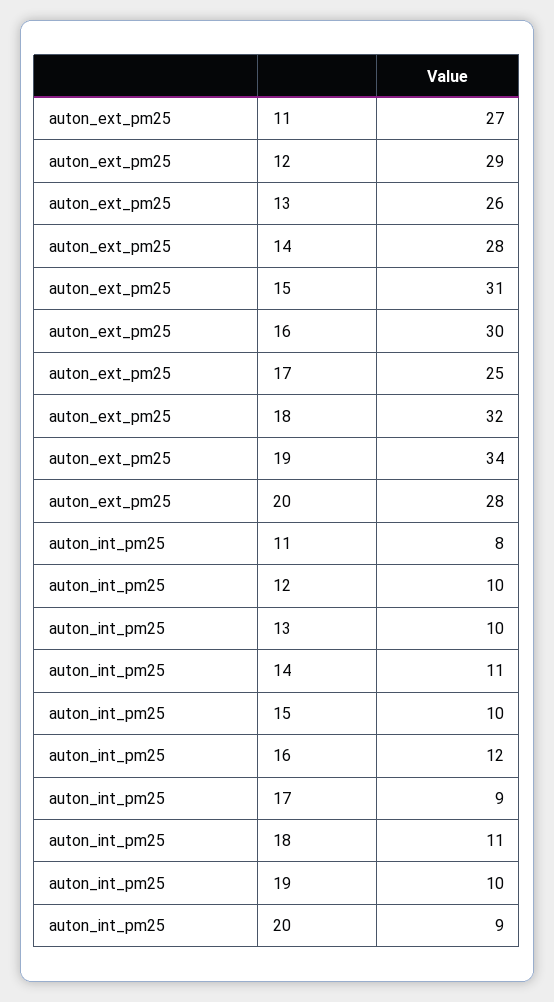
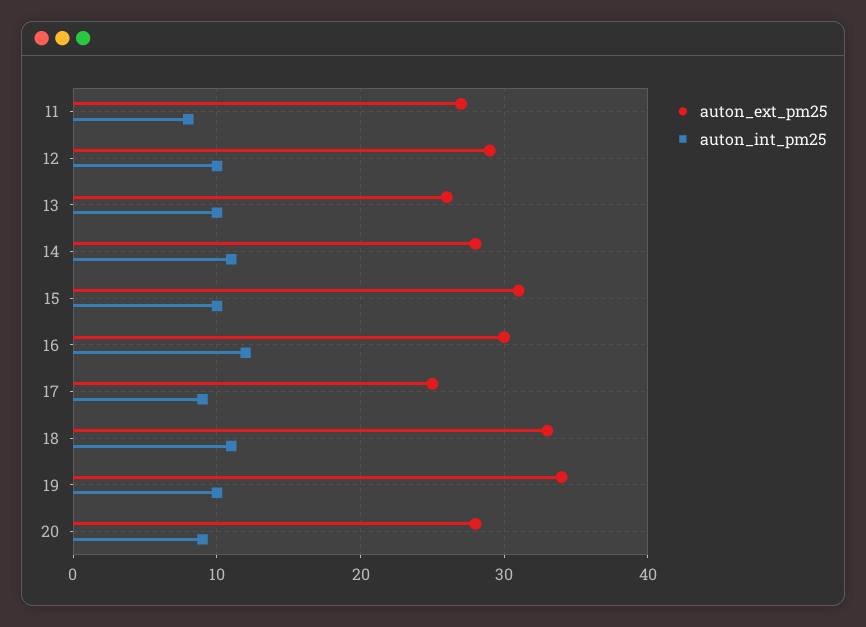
  {
    "auton_ext_pm25": {
      "11": 27,
      "12": 29,
      "13": 26,
      "14": 28,
      "15": 31,
      "16": 30,
      "17": 25,
-     "18": 32,
+     "18": 33,
      "19": 34,
      "20": 28
    },
    "auton_int_pm25": {
      "11": 8,
      "12": 10,
      "13": 10,
      "14": 11,
      "15": 10,
      "16": 12,
      "17": 9,
      "18": 11,
      "19": 10,
      "20": 9
    }
  }

